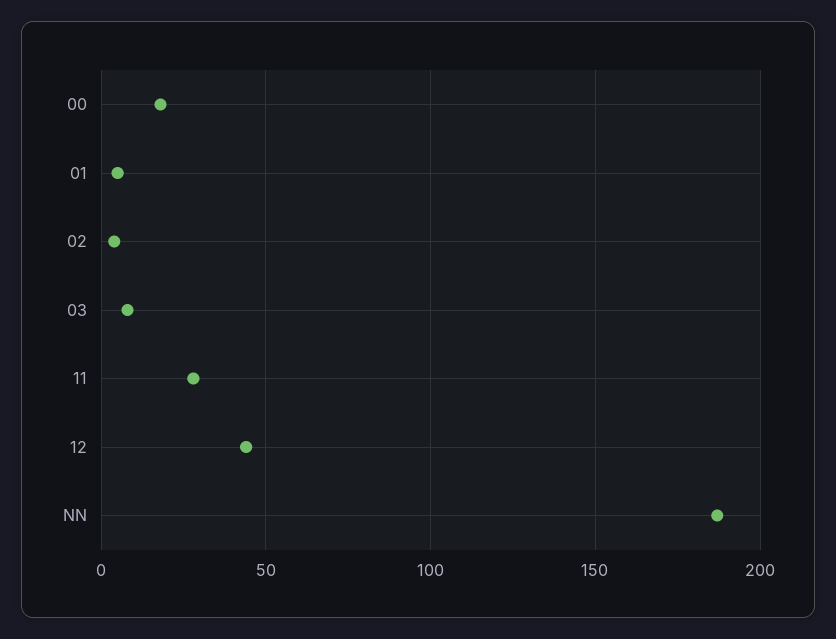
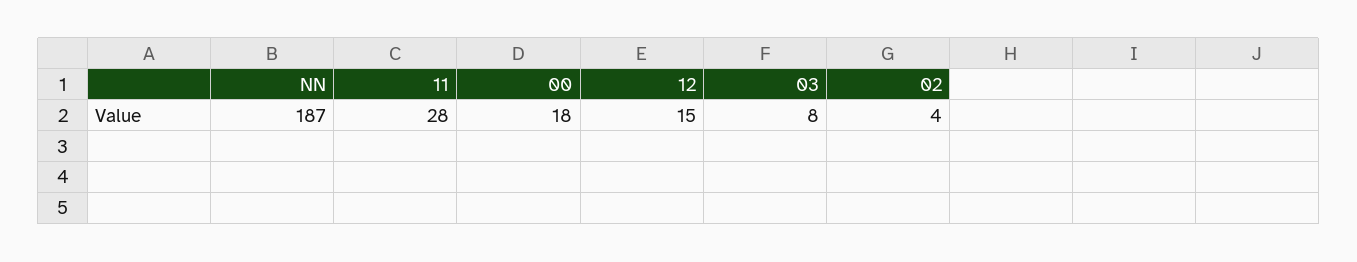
  {
    "00": 18,
-   "01": 5,
    "02": 4,
    "03": 8,
    "11": 28,
-   "12": 45,
+   "12": 15,
    "NN": 187
  }

